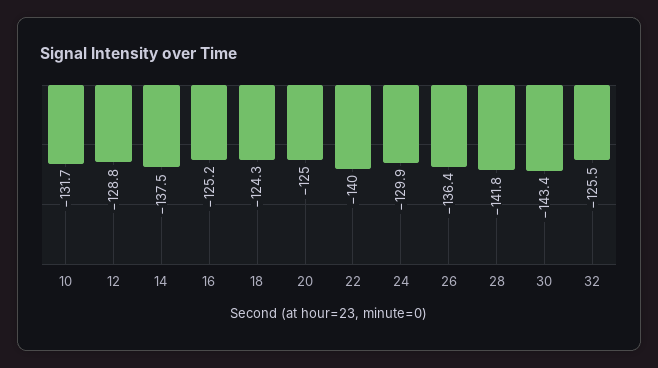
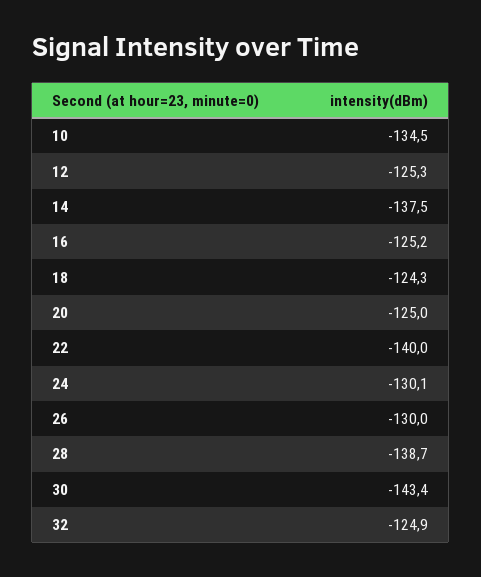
  {
-   "10": -131.7,
+   "10": -134.5,
-   "12": -128.8,
+   "12": -125.3,
    "14": -137.5,
    "16": -125.2,
    "18": -124.3,
    "20": -125,
    "22": -140,
-   "24": -129.9,
+   "24": -130.1,
-   "26": -136.4,
+   "26": -130,
-   "28": -141.8,
+   "28": -138.7,
    "30": -143.4,
-   "32": -125.5
+   "32": -124.9
  }

